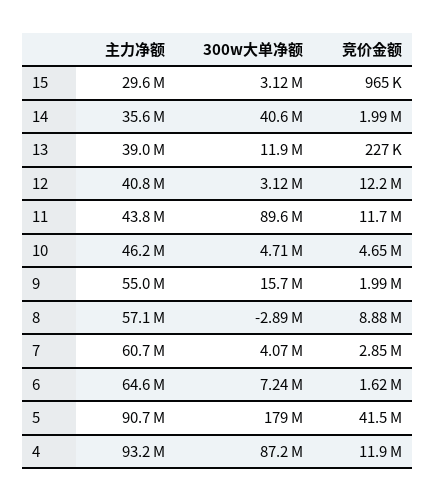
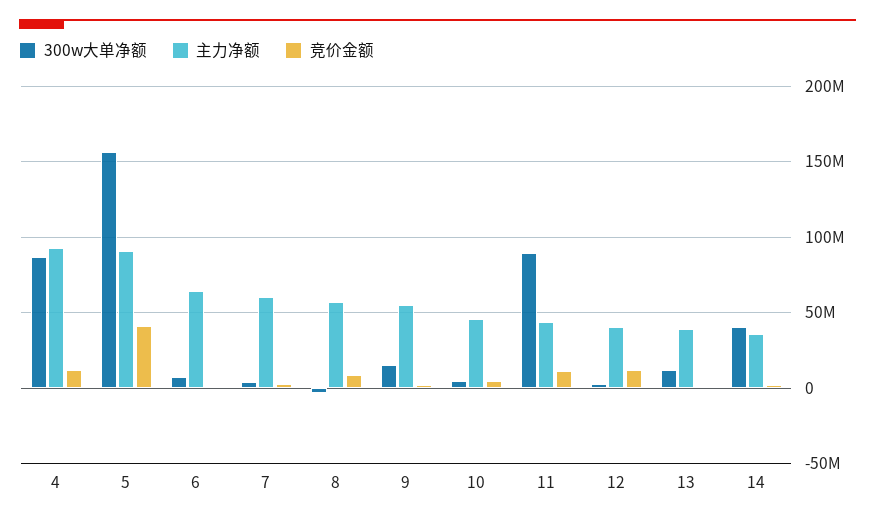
  {
    "主力净额": {
-     "15": 29600000,
      "14": 35600000,
      "13": 39000000,
      "12": 40800000,
      "11": 43800000,
      "10": 46200000,
      "9": 55000000,
      "8": 57100000,
      "7": 60700000,
      "6": 64600000,
      "5": 90700000,
      "4": 93200000
    },
    "300w大单净额": {
-     "15": 3120000,
      "14": 40600000,
      "13": 11900000,
      "12": 3120000,
      "11": 89600000,
      "10": 4710000,
      "9": 15700000,
      "8": -2890000,
      "7": 4070000,
      "6": 7240000,
-     "5": 179000000,
+     "5": 155000000,
      "4": 87200000
    },
    "竞价金额": {
-     "15": 965000,
      "14": 1990000,
      "13": 227000,
      "12": 12200000,
      "11": 11700000,
      "10": 4650000,
      "9": 1990000,
      "8": 8880000,
      "7": 2850000,
      "6": 1620000,
      "5": 41500000,
      "4": 11900000
    }
  }

